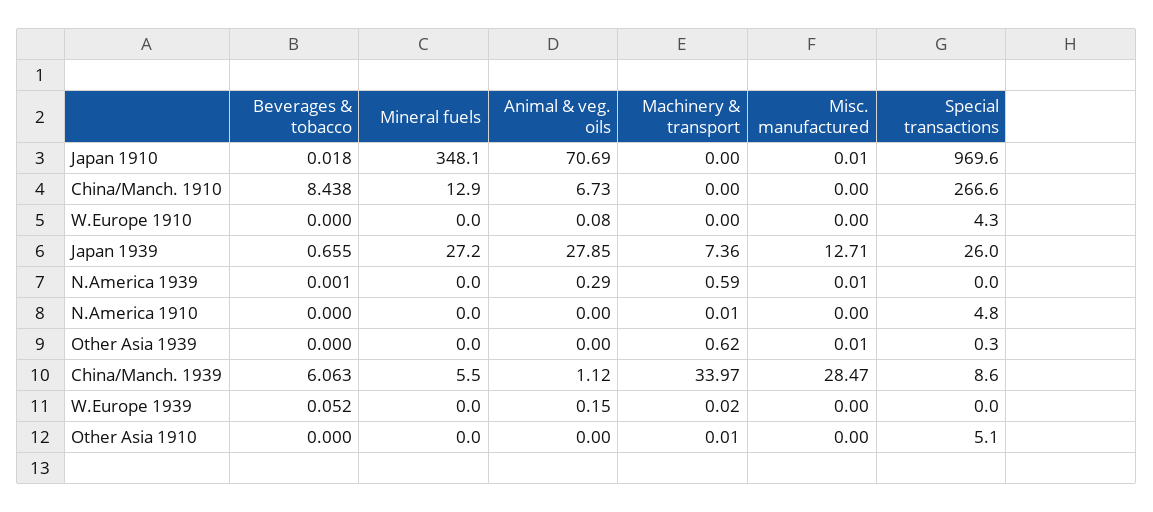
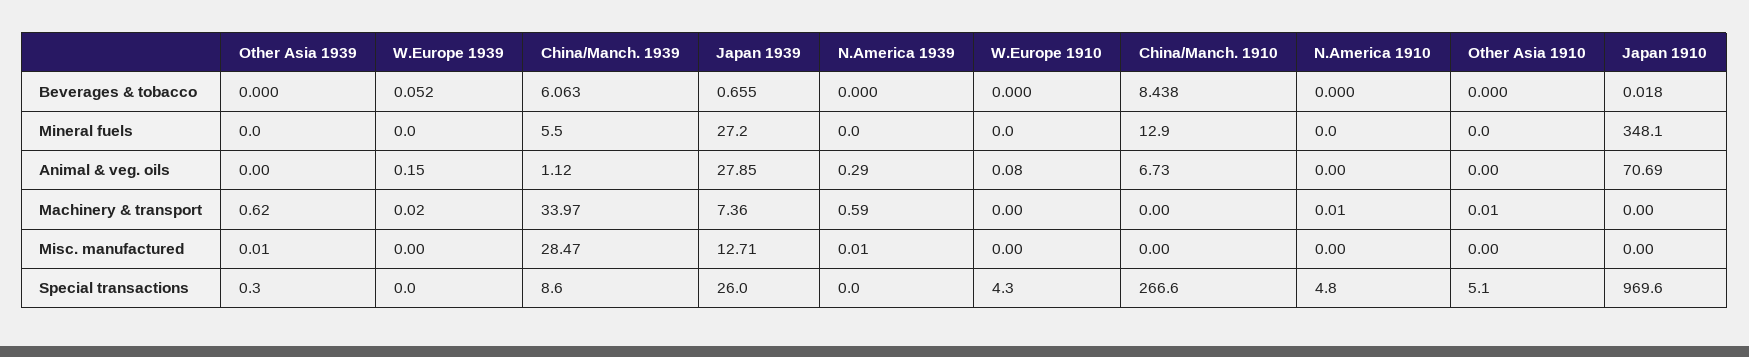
  {
    "Beverages & tobacco": {
      "Japan 1910": 0.018,
      "China/Manch. 1910": 8.438,
      "W.Europe 1910": 0,
      "Japan 1939": 0.655,
-     "N.America 1939": 0.001,
+     "N.America 1939": 0,
      "N.America 1910": 0,
      "Other Asia 1939": 0,
      "China/Manch. 1939": 6.063,
      "W.Europe 1939": 0.052,
      "Other Asia 1910": 0
    },
    "Mineral fuels": {
      "Japan 1910": 348.1,
      "China/Manch. 1910": 12.9,
      "W.Europe 1910": 0,
      "Japan 1939": 27.2,
      "N.America 1939": 0,
      "N.America 1910": 0,
      "Other Asia 1939": 0,
      "China/Manch. 1939": 5.5,
      "W.Europe 1939": 0,
      "Other Asia 1910": 0
    },
    "Animal & veg. oils": {
      "Japan 1910": 70.69,
      "China/Manch. 1910": 6.73,
      "W.Europe 1910": 0.08,
      "Japan 1939": 27.85,
      "N.America 1939": 0.29,
      "N.America 1910": 0,
      "Other Asia 1939": 0,
      "China/Manch. 1939": 1.12,
      "W.Europe 1939": 0.15,
      "Other Asia 1910": 0
    },
    "Machinery & transport": {
      "Japan 1910": 0,
      "China/Manch. 1910": 0,
      "W.Europe 1910": 0,
      "Japan 1939": 7.36,
      "N.America 1939": 0.59,
      "N.America 1910": 0.01,
      "Other Asia 1939": 0.62,
      "China/Manch. 1939": 33.97,
      "W.Europe 1939": 0.02,
      "Other Asia 1910": 0.01
    },
    "Misc. manufactured": {
-     "Japan 1910": 0.01,
+     "Japan 1910": 0,
      "China/Manch. 1910": 0,
      "W.Europe 1910": 0,
      "Japan 1939": 12.71,
      "N.America 1939": 0.01,
      "N.America 1910": 0,
      "Other Asia 1939": 0.01,
      "China/Manch. 1939": 28.47,
      "W.Europe 1939": 0,
      "Other Asia 1910": 0
    },
    "Special transactions": {
      "Japan 1910": 969.6,
      "China/Manch. 1910": 266.6,
      "W.Europe 1910": 4.3,
      "Japan 1939": 26,
      "N.America 1939": 0,
      "N.America 1910": 4.8,
      "Other Asia 1939": 0.3,
      "China/Manch. 1939": 8.6,
      "W.Europe 1939": 0,
      "Other Asia 1910": 5.1
    }
  }

